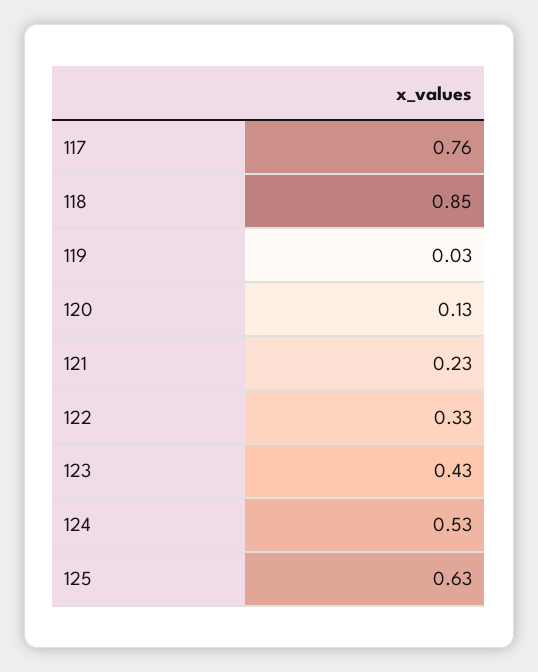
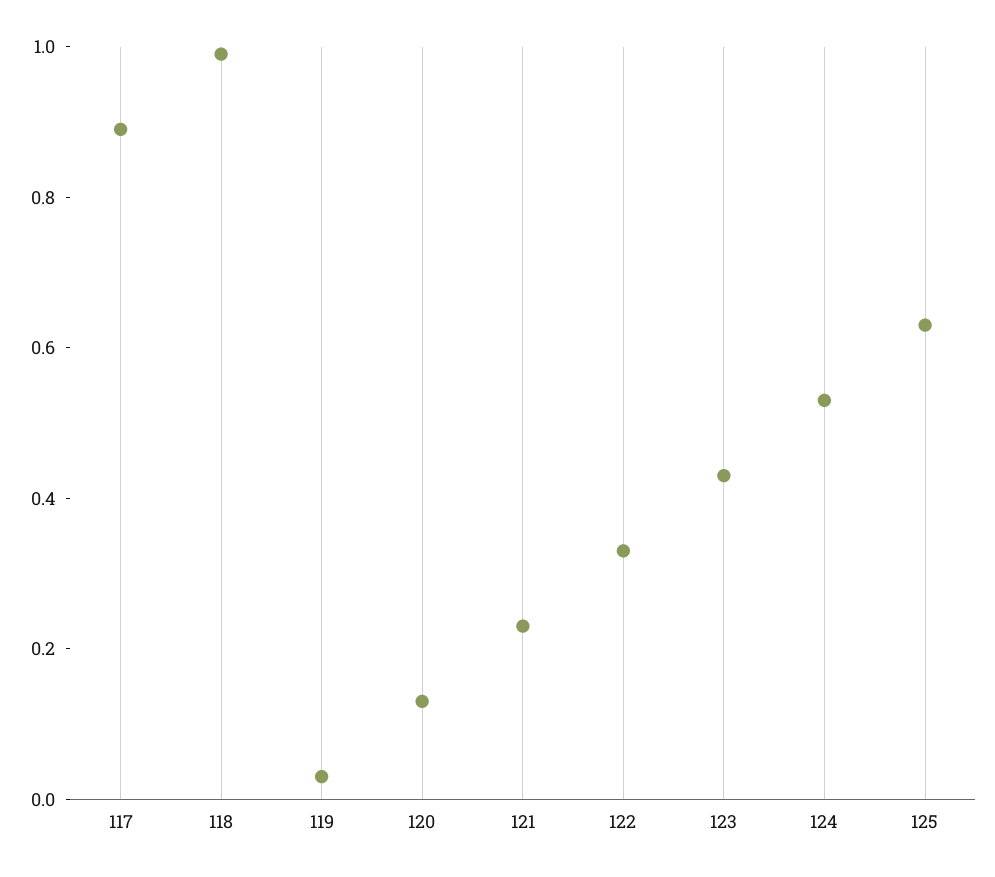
  {
-   "117": 0.76,
+   "117": 0.9,
-   "118": 0.85,
+   "118": 1,
    "119": 0.03,
    "120": 0.13,
    "121": 0.23,
    "122": 0.33,
    "123": 0.43,
    "124": 0.53,
    "125": 0.63
  }

